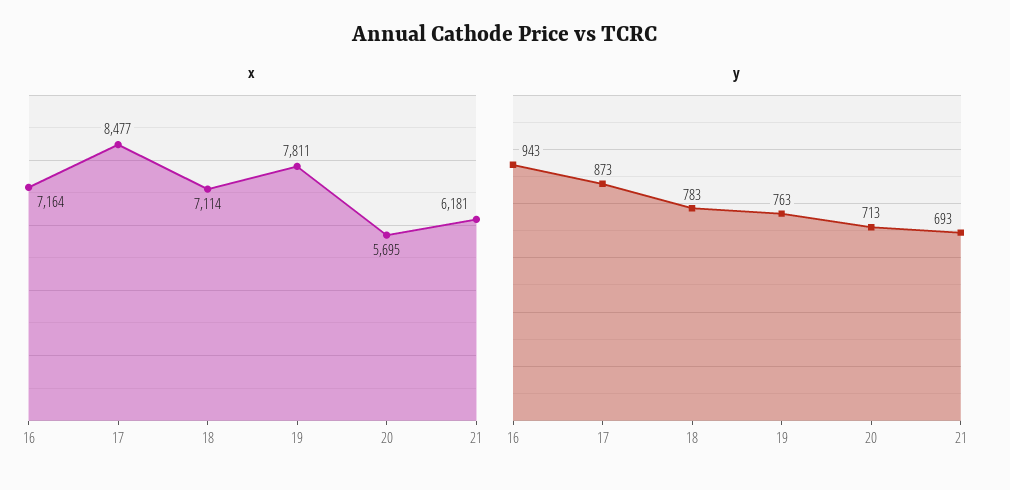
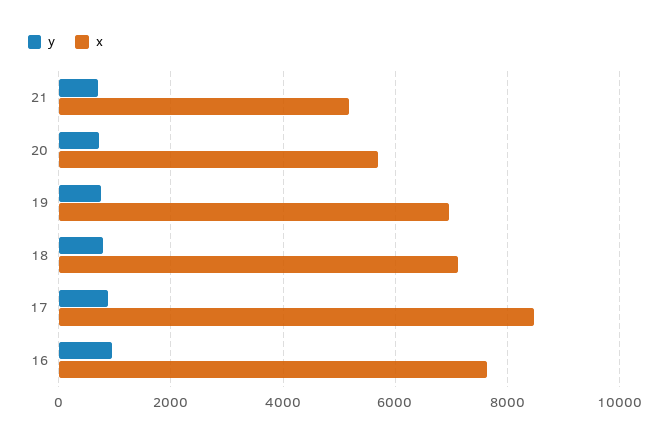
  {
    "x": {
-     "16": 7164,
+     "16": 7600,
      "17": 8477,
      "18": 7114,
-     "19": 7811,
+     "19": 7000,
      "20": 5695,
-     "21": 6181
+     "21": 5200
    },
    "y": {
      "16": 943,
      "17": 873,
      "18": 783,
      "19": 763,
      "20": 713,
      "21": 693
    }
  }

